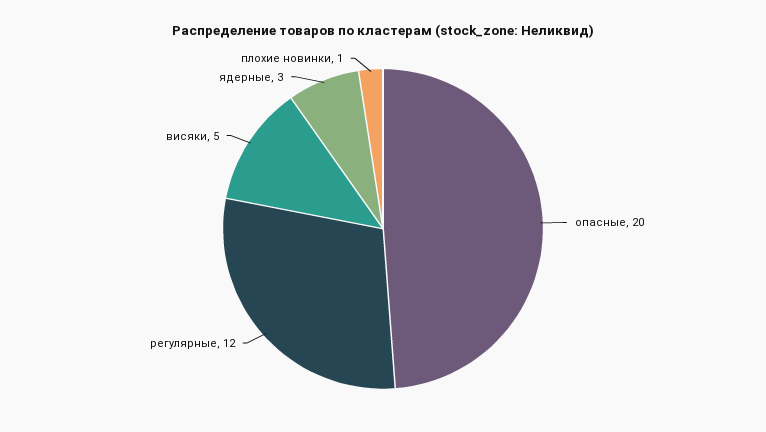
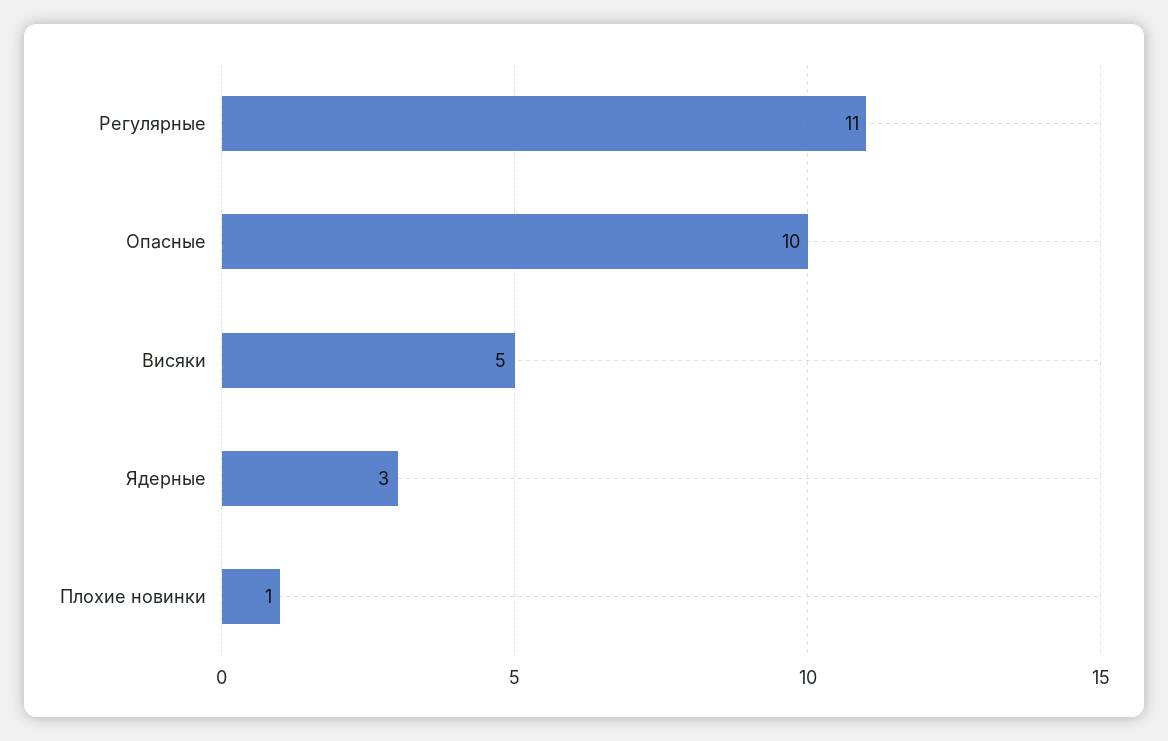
  {
-   "опасные": 20,
+   "опасные": 10,
-   "регулярные": 12,
+   "регулярные": 11,
    "висяки": 5,
    "ядерные": 3,
    "плохие новинки": 1
  }

